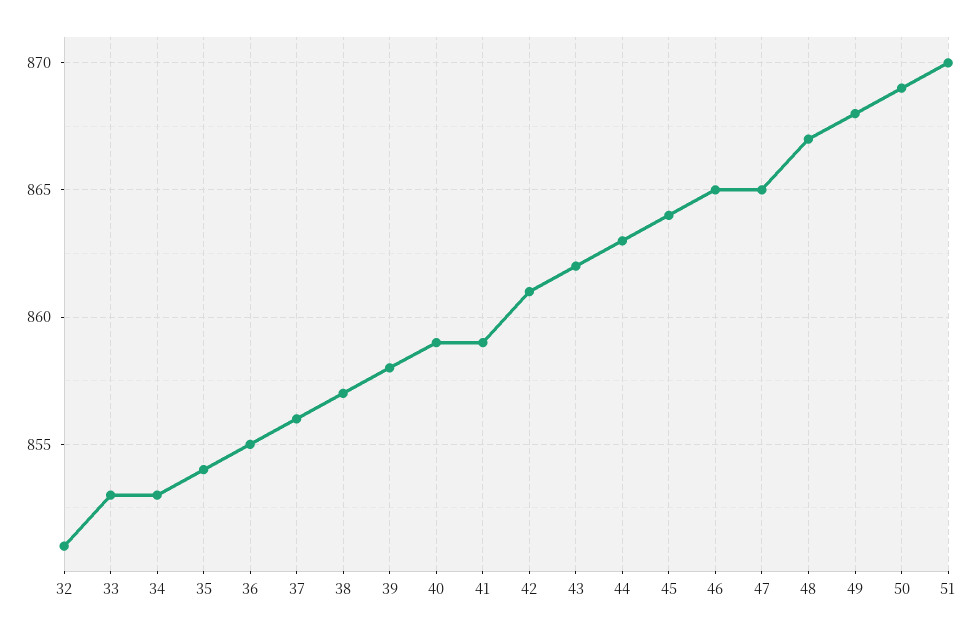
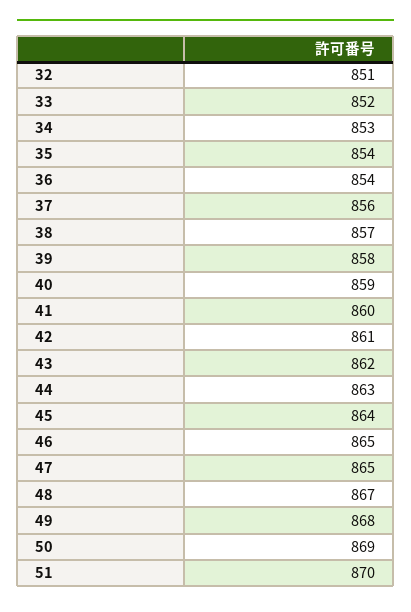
  {
    "32": 851,
-   "33": 853,
+   "33": 852,
    "34": 853,
    "35": 854,
-   "36": 855,
+   "36": 854,
    "37": 856,
    "38": 857,
    "39": 858,
    "40": 859,
-   "41": 859,
+   "41": 860,
    "42": 861,
    "43": 862,
    "44": 863,
    "45": 864,
    "46": 865,
    "47": 865,
    "48": 867,
    "49": 868,
    "50": 869,
    "51": 870
  }

